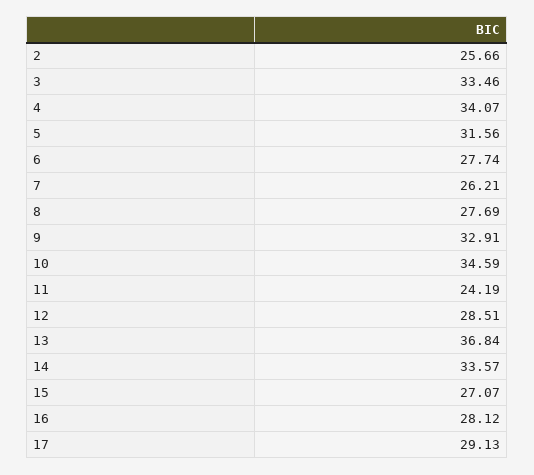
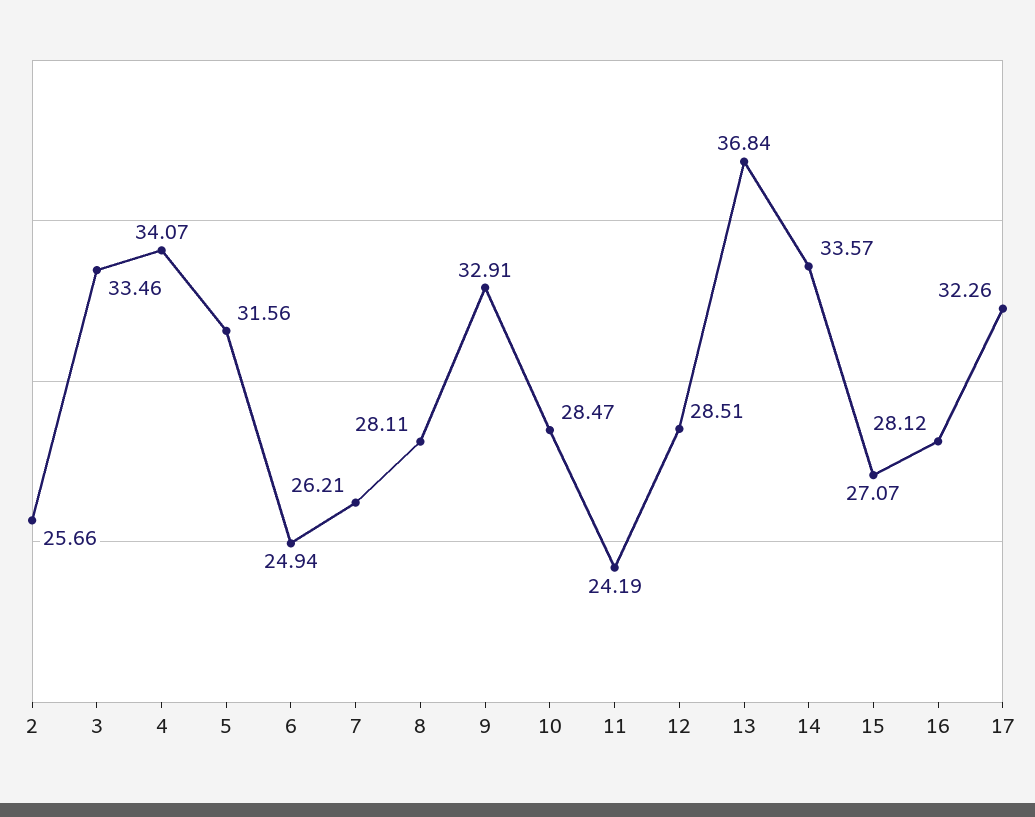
  {
    "2": 25.66,
    "3": 33.46,
    "4": 34.07,
    "5": 31.56,
-   "6": 27.74,
+   "6": 24.94,
    "7": 26.21,
-   "8": 27.69,
+   "8": 28.11,
    "9": 32.91,
-   "10": 34.59,
+   "10": 28.47,
    "11": 24.19,
    "12": 28.51,
    "13": 36.84,
    "14": 33.57,
    "15": 27.07,
    "16": 28.12,
-   "17": 29.13
+   "17": 32.26
  }

